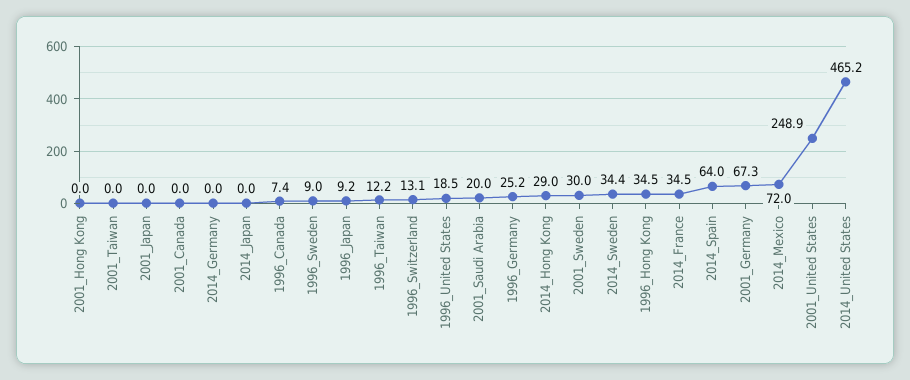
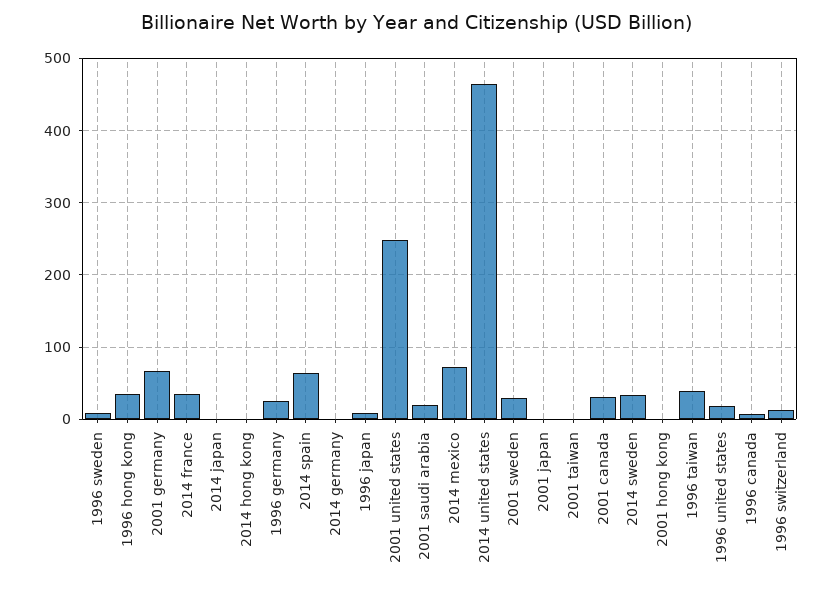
  {
    "2001_Hong Kong": 0,
    "2001_Taiwan": 0,
    "2001_Japan": 0,
-   "2001_Canada": 0,
+   "2001_Canada": 30,
    "2014_Germany": 0,
    "2014_Japan": 0,
    "1996_Canada": 7.4,
    "1996_Sweden": 9,
    "1996_Japan": 9.2,
-   "1996_Taiwan": 12.2,
+   "1996_Taiwan": 40,
    "1996_Switzerland": 13.1,
    "1996_United States": 18.5,
    "2001_Saudi Arabia": 20,
    "1996_Germany": 25.2,
-   "2014_Hong Kong": 29,
+   "2014_Hong Kong": 0,
    "2001_Sweden": 30,
    "2014_Sweden": 34.4,
    "1996_Hong Kong": 34.5,
    "2014_France": 34.5,
    "2014_Spain": 64,
    "2001_Germany": 67.3,
    "2014_Mexico": 72,
    "2001_United States": 248.9,
    "2014_United States": 465.2
  }

